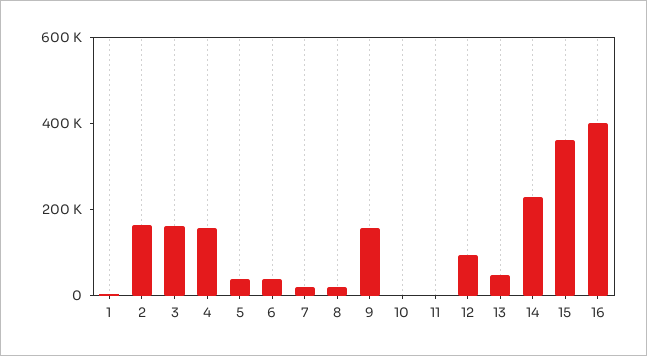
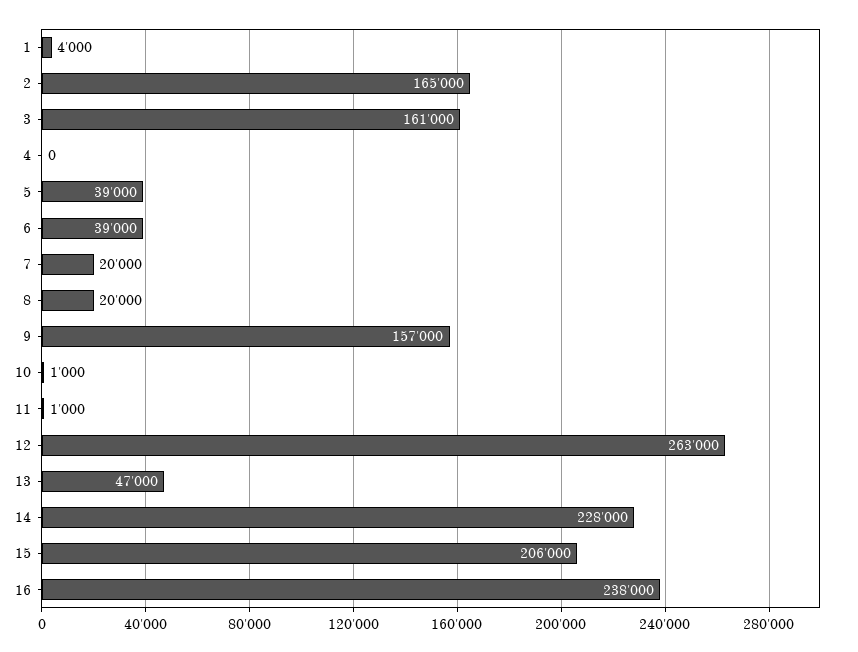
  {
    "1": 4000,
    "2": 165000,
    "3": 161000,
-   "4": 150000,
+   "4": 0,
    "5": 39000,
    "6": 39000,
    "7": 20000,
    "8": 20000,
    "9": 157000,
    "10": 1000,
    "11": 1000,
-   "12": 100000,
+   "12": 263000,
    "13": 47000,
    "14": 228000,
-   "15": 350000,
+   "15": 206000,
-   "16": 400000
+   "16": 238000
  }

